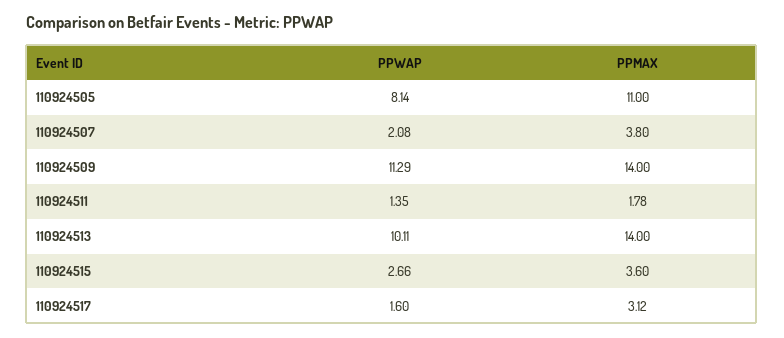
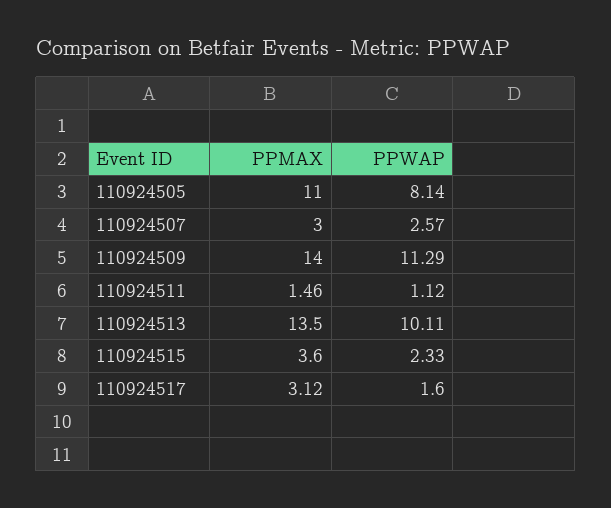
  {
    "PPWAP": {
      "110924505": 8.14,
-     "110924507": 2.08,
+     "110924507": 2.57,
      "110924509": 11.29,
-     "110924511": 1.35,
+     "110924511": 1.12,
      "110924513": 10.11,
-     "110924515": 2.66,
+     "110924515": 2.33,
      "110924517": 1.6
    },
    "PPMAX": {
      "110924505": 11,
-     "110924507": 3.8,
+     "110924507": 3,
      "110924509": 14,
-     "110924511": 1.78,
+     "110924511": 1.46,
-     "110924513": 14,
+     "110924513": 13.5,
      "110924515": 3.6,
      "110924517": 3.12
    }
  }

